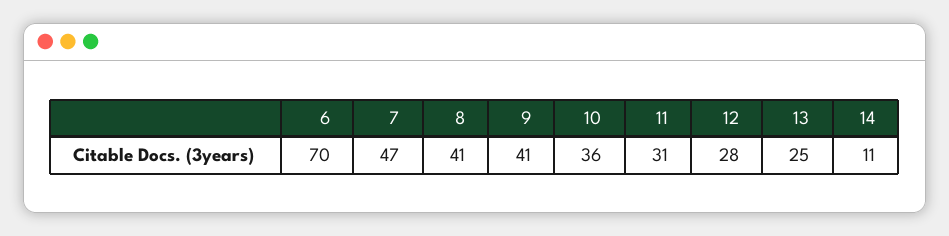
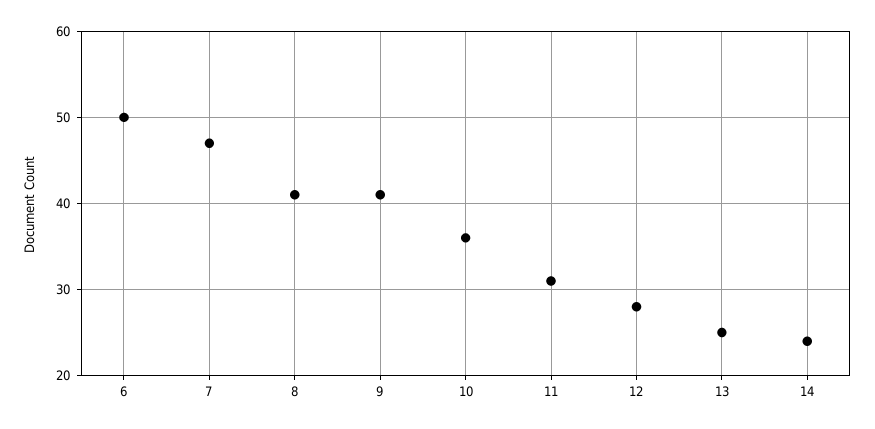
  {
-   "6": 70,
+   "6": 50,
    "7": 47,
    "8": 41,
    "9": 41,
    "10": 36,
    "11": 31,
    "12": 28,
    "13": 25,
-   "14": 11
+   "14": 24
  }

